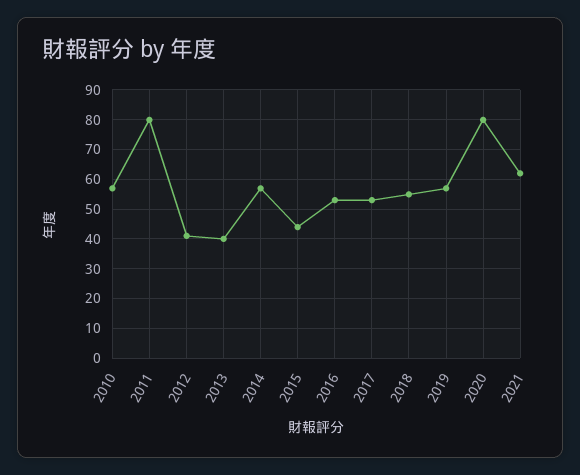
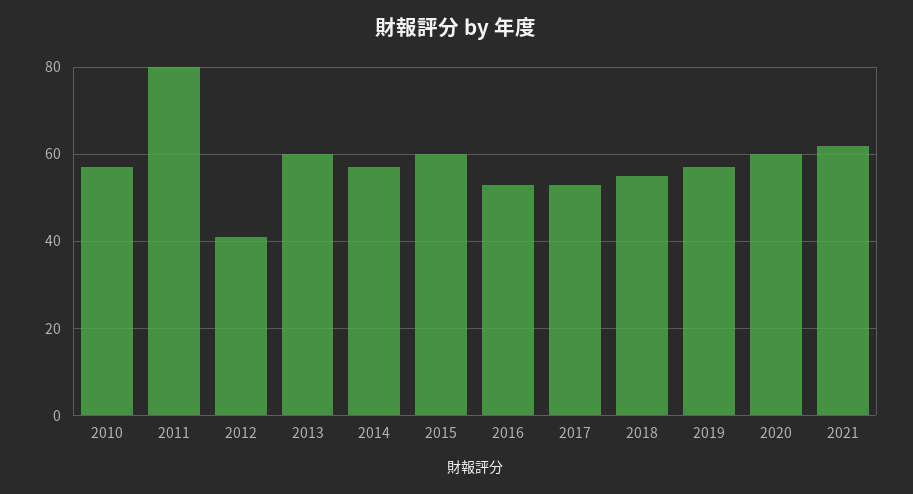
  {
    "2010": 55,
    "2011": 80,
    "2012": 40,
-   "2013": 40,
+   "2013": 60,
    "2014": 55,
-   "2015": 45,
+   "2015": 60,
    "2016": 55,
    "2017": 55,
    "2018": 55,
    "2019": 55,
-   "2020": 80,
+   "2020": 60,
    "2021": 60
  }

